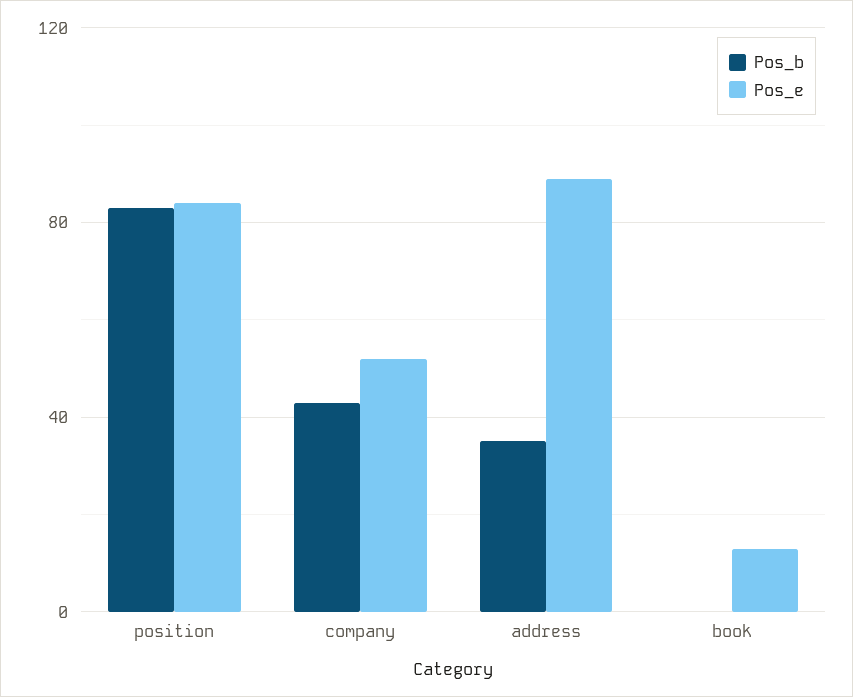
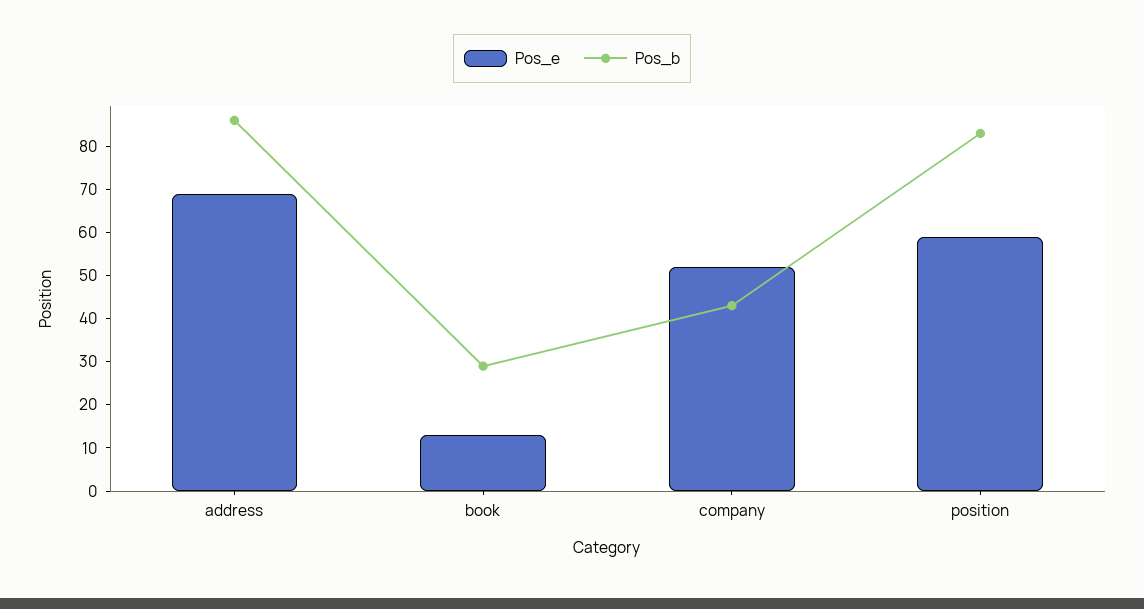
  {
    "Pos_b": {
      "position": 85,
      "company": 45,
-     "address": 35,
+     "address": 85,
-     "book": 0
+     "book": 30
    },
    "Pos_e": {
-     "position": 85,
+     "position": 60,
      "company": 50,
-     "address": 90,
+     "address": 70,
      "book": 15
    }
  }

